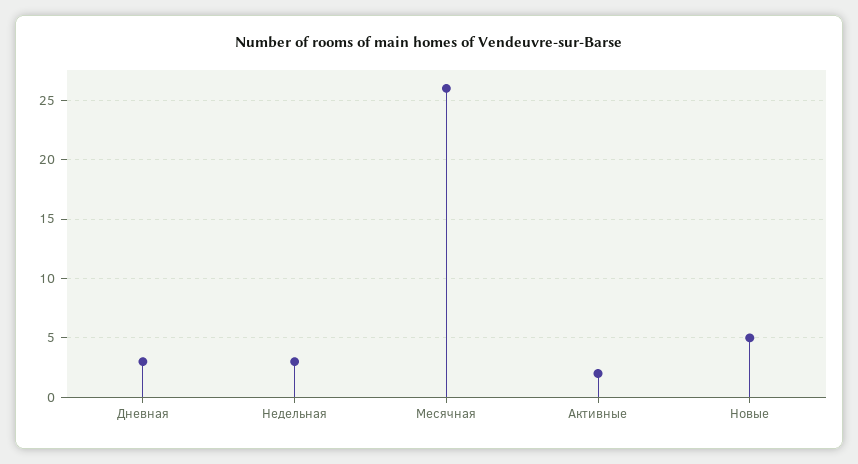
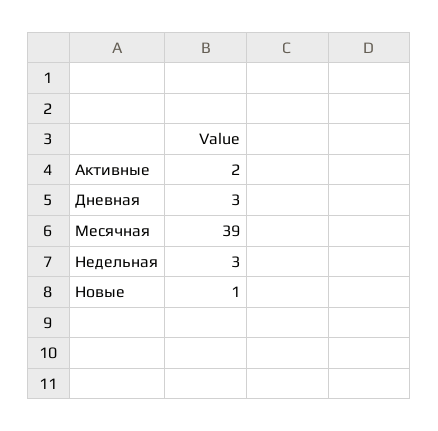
  {
    "Дневная": 3,
    "Недельная": 3,
-   "Месячная": 26,
+   "Месячная": 39,
    "Активные": 2,
-   "Новые": 5
+   "Новые": 1
  }

